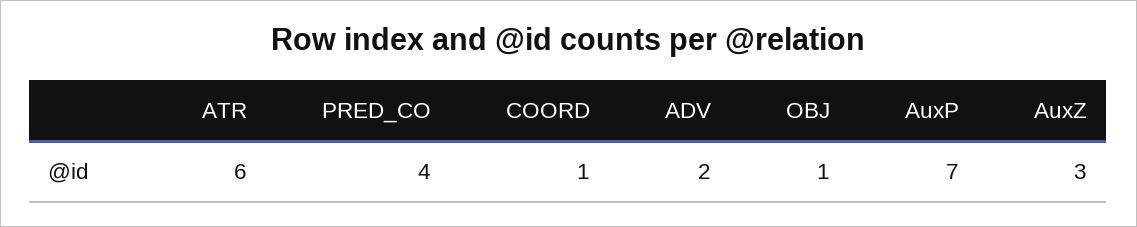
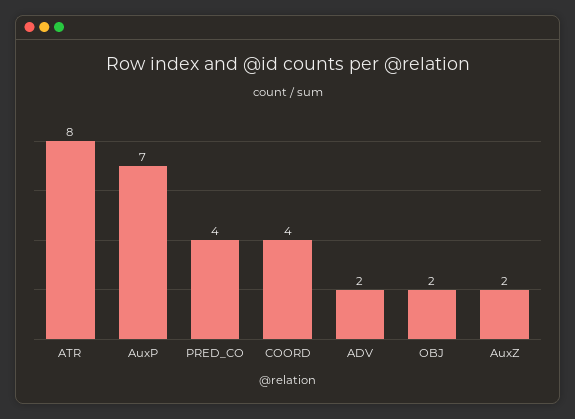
  {
-   "ATR": 6,
+   "ATR": 8,
    "PRED_CO": 4,
-   "COORD": 1,
+   "COORD": 4,
    "ADV": 2,
-   "OBJ": 1,
+   "OBJ": 2,
    "AuxP": 7,
-   "AuxZ": 3
+   "AuxZ": 2
  }

